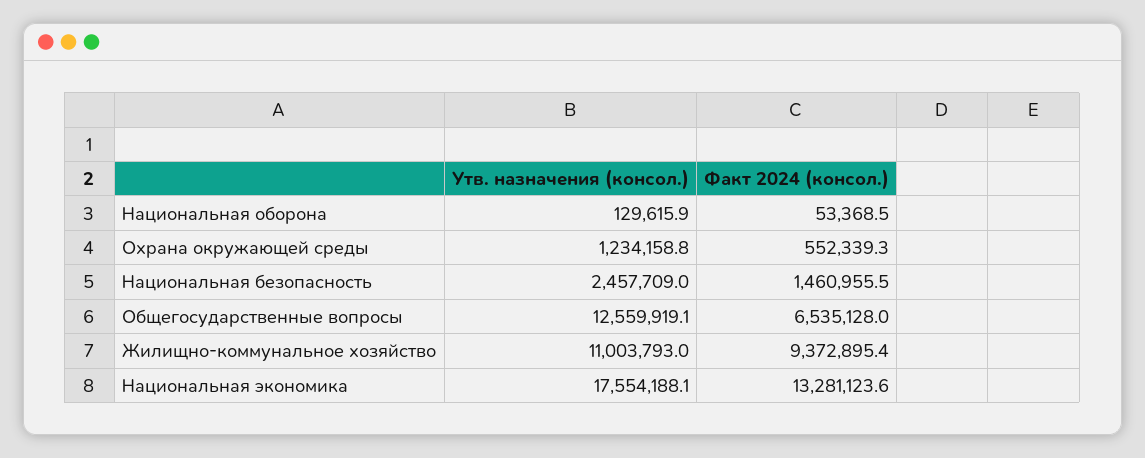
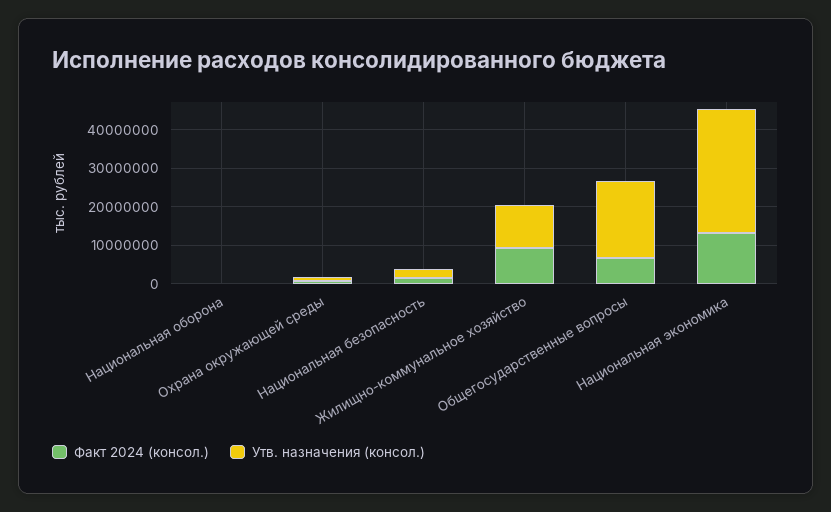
  {
    "Утв. назначения (консол.)": {
      "Национальная оборона": 129615.9,
      "Охрана окружающей среды": 1234158.8,
      "Национальная безопасность": 2457709,
-     "Общегосударственные вопросы": 12559919.1,
+     "Общегосударственные вопросы": 20000000,
      "Жилищно-коммунальное хозяйство": 11003793,
-     "Национальная экономика": 17554188.1
+     "Национальная экономика": 32500000
    },
    "Факт 2024 (консол.)": {
      "Национальная оборона": 53368.5,
      "Охрана окружающей среды": 552339.3,
      "Национальная безопасность": 1460955.5,
      "Общегосударственные вопросы": 6535128,
      "Жилищно-коммунальное хозяйство": 9372895.4,
      "Национальная экономика": 13281123.6
    }
  }

